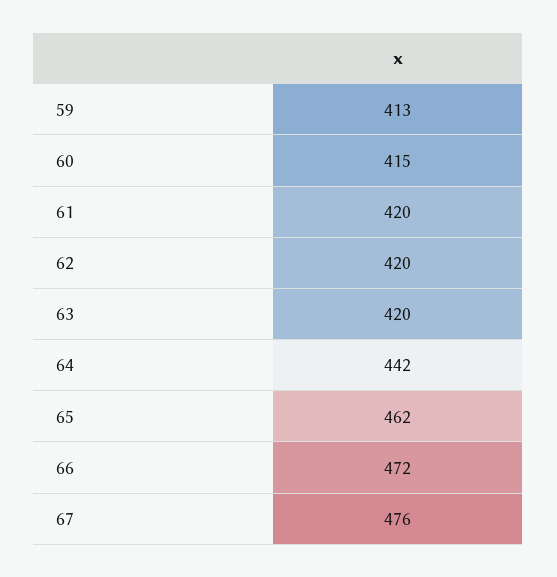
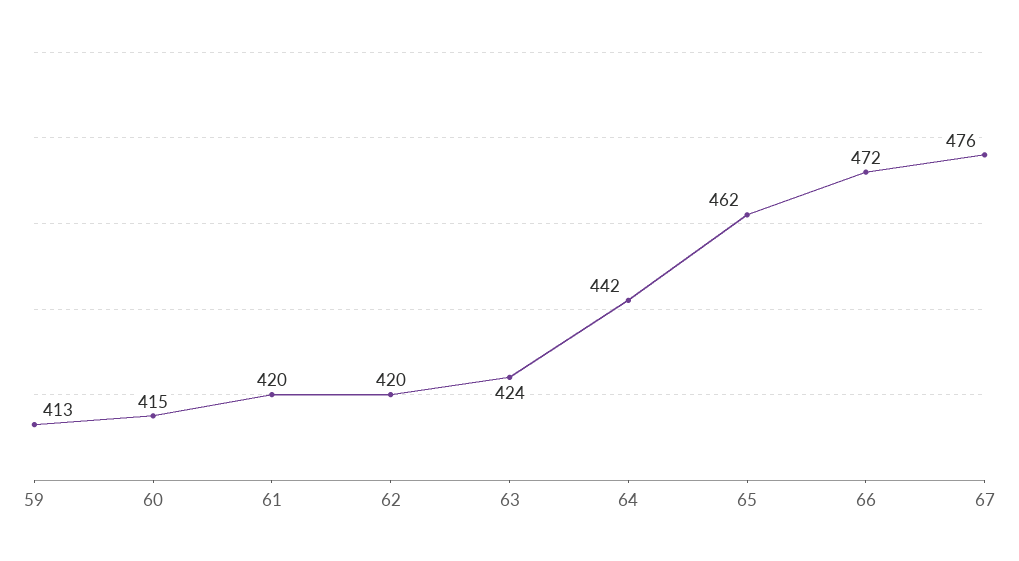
  {
    "59": 413,
    "60": 415,
    "61": 420,
    "62": 420,
-   "63": 420,
+   "63": 424,
    "64": 442,
    "65": 462,
    "66": 472,
    "67": 476
  }

